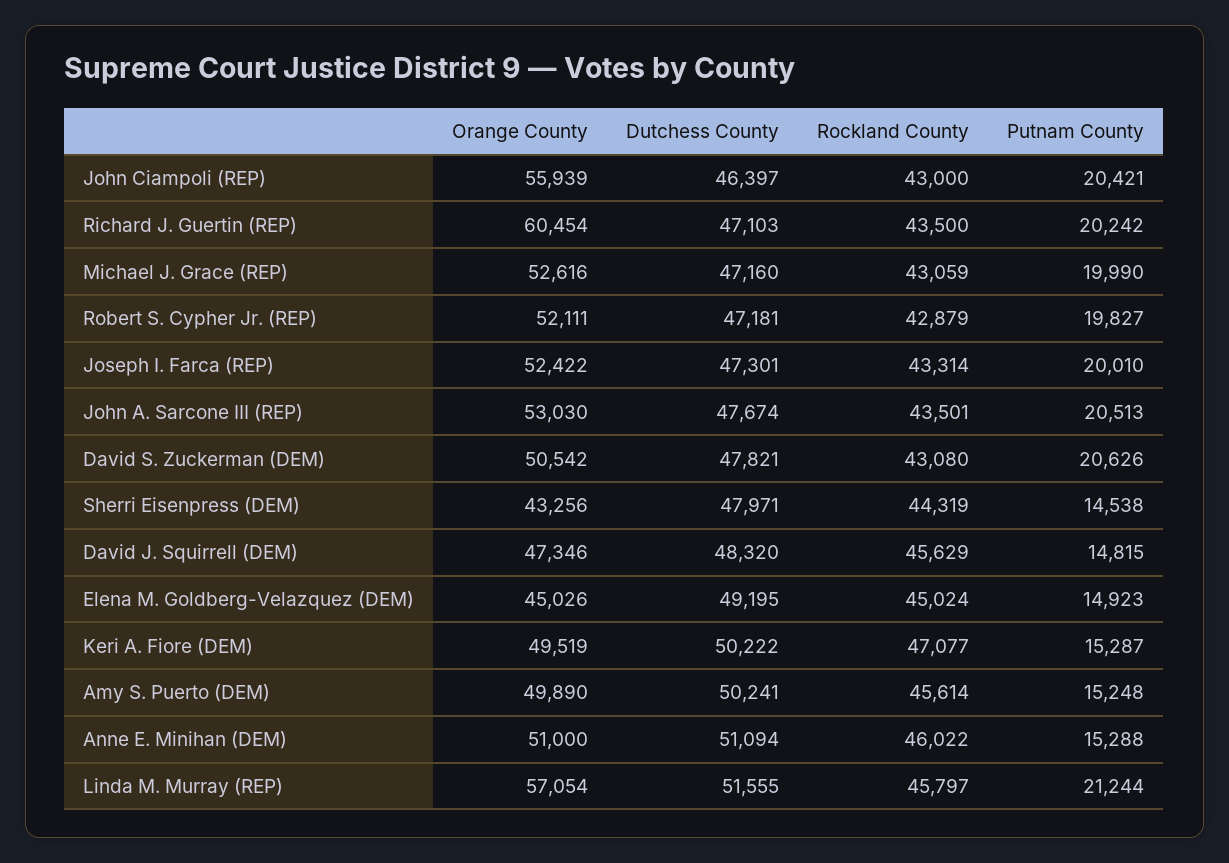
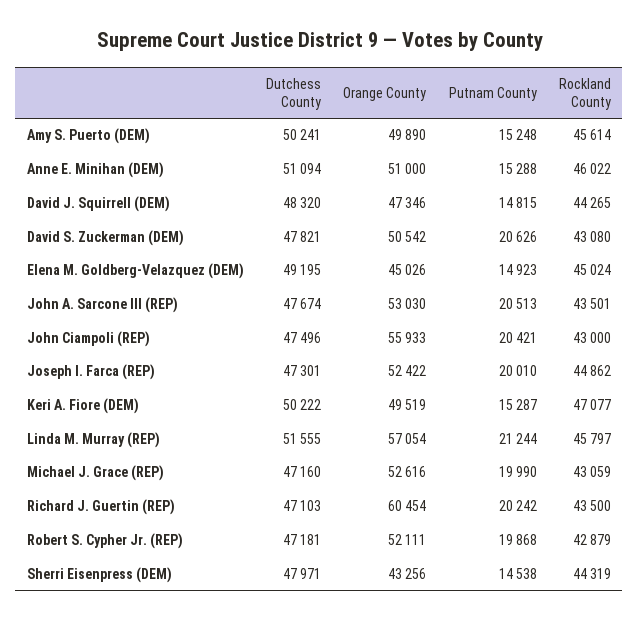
  {
    "Orange County": {
-     "John Ciampoli (REP)": 55939,
+     "John Ciampoli (REP)": 55933,
      "Richard J. Guertin (REP)": 60454,
      "Michael J. Grace (REP)": 52616,
      "Robert S. Cypher Jr. (REP)": 52111,
      "Joseph I. Farca (REP)": 52422,
      "John A. Sarcone III (REP)": 53030,
      "David S. Zuckerman (DEM)": 50542,
      "Sherri Eisenpress (DEM)": 43256,
      "David J. Squirrell (DEM)": 47346,
      "Elena M. Goldberg-Velazquez (DEM)": 45026,
      "Keri A. Fiore (DEM)": 49519,
      "Amy S. Puerto (DEM)": 49890,
      "Anne E. Minihan (DEM)": 51000,
      "Linda M. Murray (REP)": 57054
    },
    "Dutchess County": {
-     "John Ciampoli (REP)": 46397,
+     "John Ciampoli (REP)": 47496,
      "Richard J. Guertin (REP)": 47103,
      "Michael J. Grace (REP)": 47160,
      "Robert S. Cypher Jr. (REP)": 47181,
      "Joseph I. Farca (REP)": 47301,
      "John A. Sarcone III (REP)": 47674,
      "David S. Zuckerman (DEM)": 47821,
      "Sherri Eisenpress (DEM)": 47971,
      "David J. Squirrell (DEM)": 48320,
      "Elena M. Goldberg-Velazquez (DEM)": 49195,
      "Keri A. Fiore (DEM)": 50222,
      "Amy S. Puerto (DEM)": 50241,
      "Anne E. Minihan (DEM)": 51094,
      "Linda M. Murray (REP)": 51555
    },
    "Rockland County": {
      "John Ciampoli (REP)": 43000,
      "Richard J. Guertin (REP)": 43500,
      "Michael J. Grace (REP)": 43059,
      "Robert S. Cypher Jr. (REP)": 42879,
-     "Joseph I. Farca (REP)": 43314,
+     "Joseph I. Farca (REP)": 44862,
      "John A. Sarcone III (REP)": 43501,
      "David S. Zuckerman (DEM)": 43080,
      "Sherri Eisenpress (DEM)": 44319,
-     "David J. Squirrell (DEM)": 45629,
+     "David J. Squirrell (DEM)": 44265,
      "Elena M. Goldberg-Velazquez (DEM)": 45024,
      "Keri A. Fiore (DEM)": 47077,
      "Amy S. Puerto (DEM)": 45614,
      "Anne E. Minihan (DEM)": 46022,
      "Linda M. Murray (REP)": 45797
    },
    "Putnam County": {
      "John Ciampoli (REP)": 20421,
      "Richard J. Guertin (REP)": 20242,
      "Michael J. Grace (REP)": 19990,
-     "Robert S. Cypher Jr. (REP)": 19827,
+     "Robert S. Cypher Jr. (REP)": 19868,
      "Joseph I. Farca (REP)": 20010,
      "John A. Sarcone III (REP)": 20513,
      "David S. Zuckerman (DEM)": 20626,
      "Sherri Eisenpress (DEM)": 14538,
      "David J. Squirrell (DEM)": 14815,
      "Elena M. Goldberg-Velazquez (DEM)": 14923,
      "Keri A. Fiore (DEM)": 15287,
      "Amy S. Puerto (DEM)": 15248,
      "Anne E. Minihan (DEM)": 15288,
      "Linda M. Murray (REP)": 21244
    }
  }

